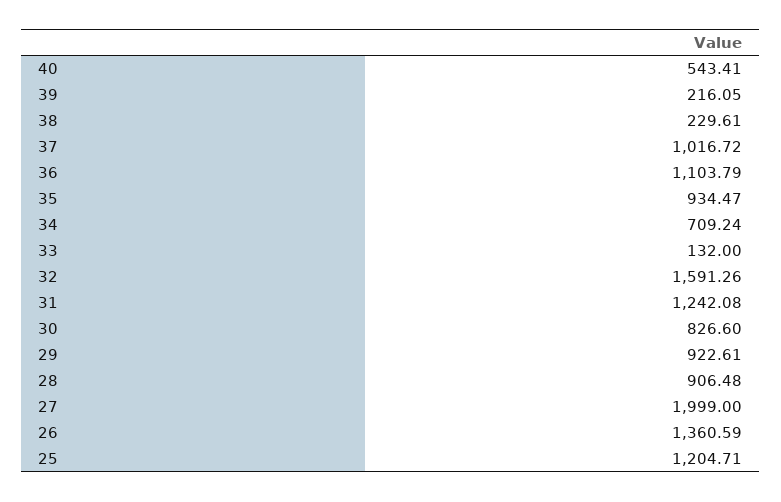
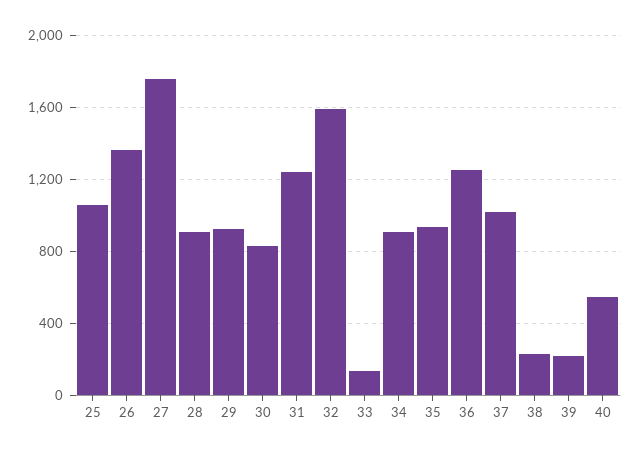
  {
    "40": 543.41,
    "39": 216.05,
    "38": 229.61,
    "37": 1016.72,
-   "36": 1103.79,
+   "36": 1250,
    "35": 934.47,
-   "34": 709.24,
+   "34": 900,
    "33": 132,
    "32": 1591.26,
    "31": 1242.08,
    "30": 826.6,
    "29": 922.61,
    "28": 906.48,
-   "27": 1999,
+   "27": 1750,
    "26": 1360.59,
-   "25": 1204.71
+   "25": 1050
  }

